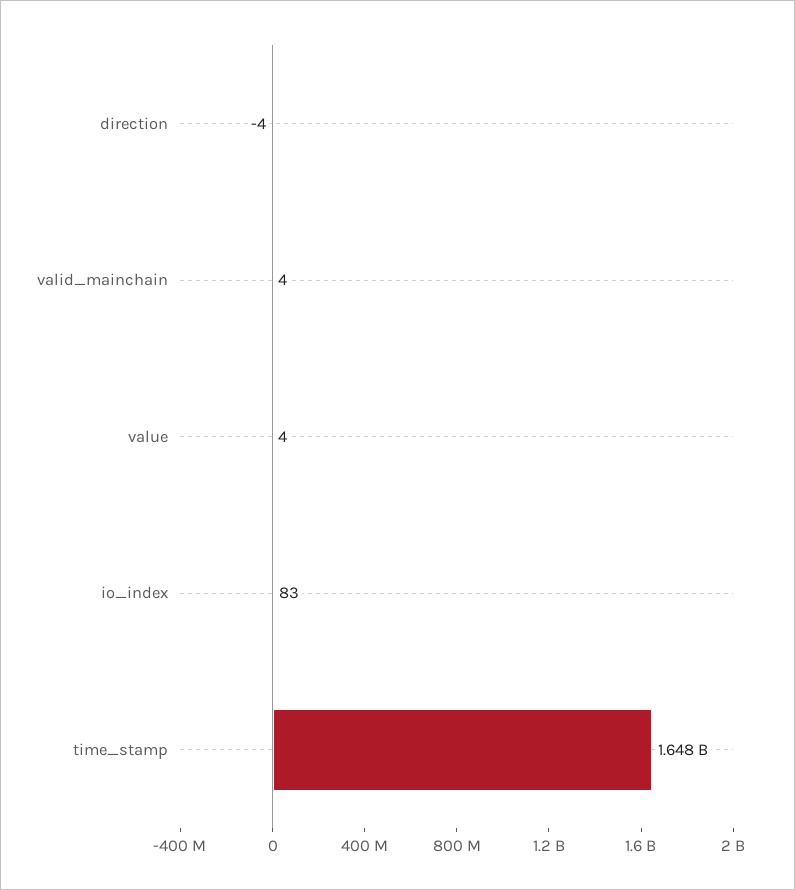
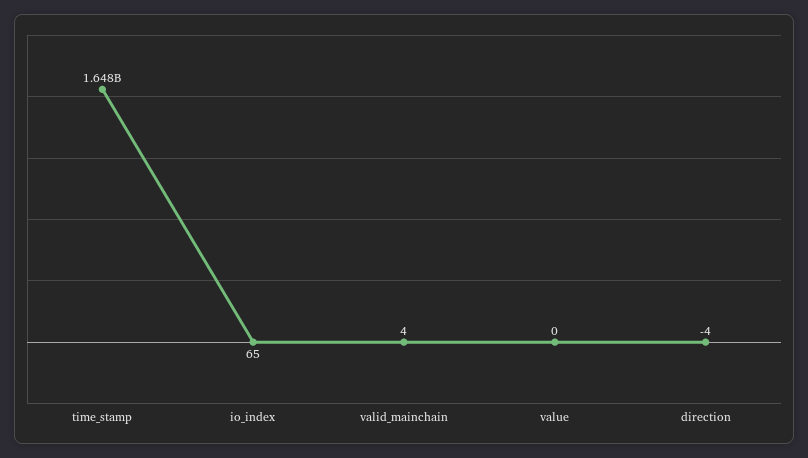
  {
    "direction": -4,
    "valid_mainchain": 4,
-   "value": 4,
+   "value": 0,
-   "io_index": 83,
+   "io_index": 65,
    "time_stamp": 1648000000
  }

